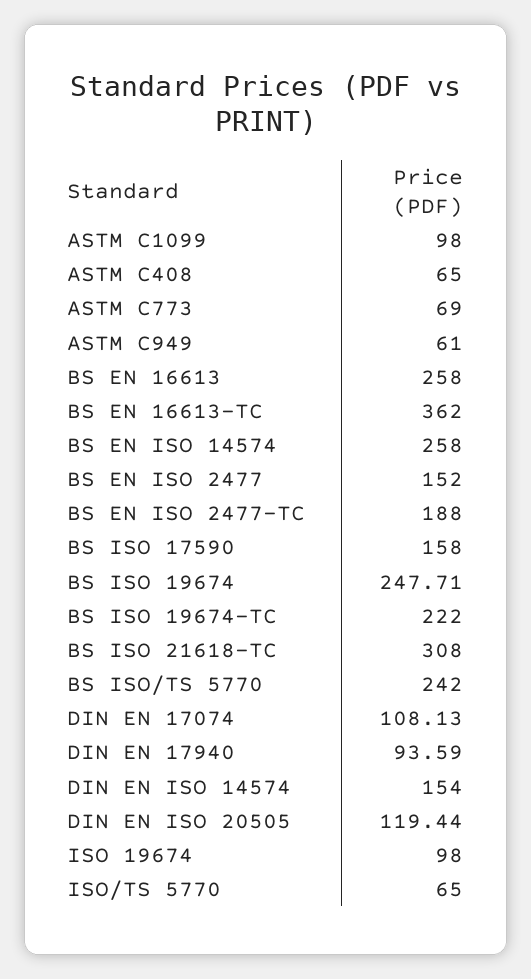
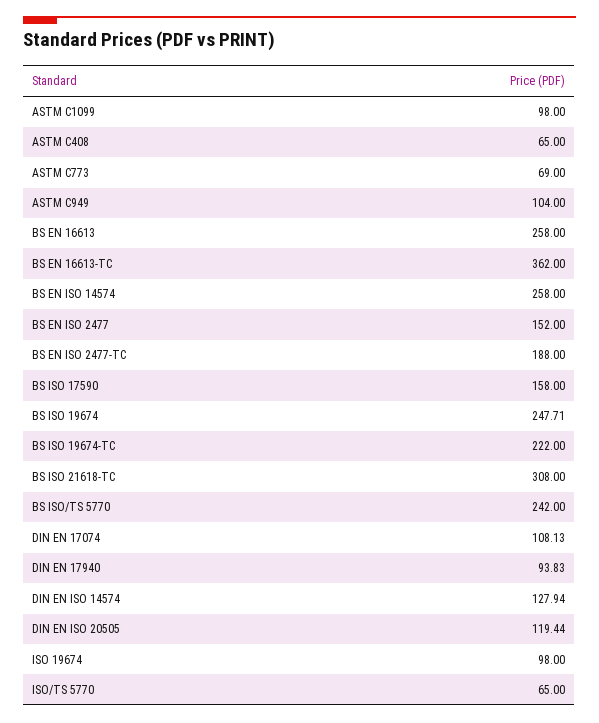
  {
    "ASTM C1099": 98,
    "ASTM C408": 65,
    "ASTM C773": 69,
-   "ASTM C949": 61,
+   "ASTM C949": 104,
    "BS EN 16613": 258,
    "BS EN 16613-TC": 362,
    "BS EN ISO 14574": 258,
    "BS EN ISO 2477": 152,
    "BS EN ISO 2477-TC": 188,
    "BS ISO 17590": 158,
    "BS ISO 19674": 247.71,
    "BS ISO 19674-TC": 222,
    "BS ISO 21618-TC": 308,
    "BS ISO/TS 5770": 242,
    "DIN EN 17074": 108.13,
-   "DIN EN 17940": 93.59,
+   "DIN EN 17940": 93.83,
-   "DIN EN ISO 14574": 154,
+   "DIN EN ISO 14574": 127.94,
    "DIN EN ISO 20505": 119.44,
    "ISO 19674": 98,
    "ISO/TS 5770": 65
  }

